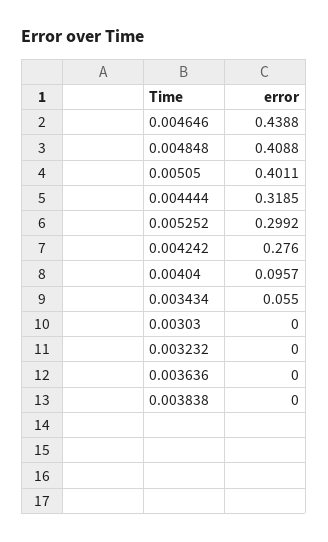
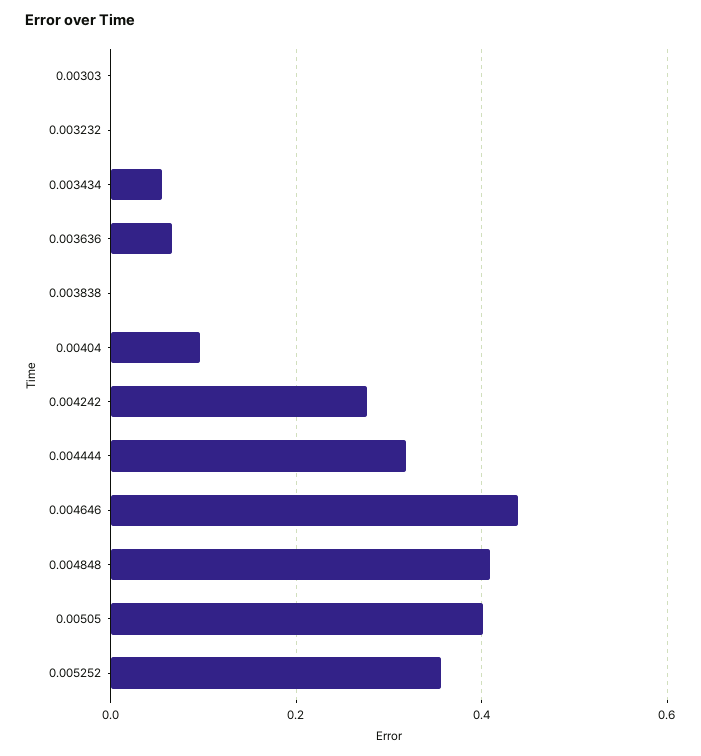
  {
    "0.004646": 0.4388,
    "0.004848": 0.4088,
    "0.00505": 0.4011,
    "0.004444": 0.3185,
-   "0.005252": 0.2992,
+   "0.005252": 0.36,
    "0.004242": 0.276,
    "0.00404": 0.0957,
    "0.003434": 0.055,
    "0.00303": 0,
    "0.003232": 0,
-   "0.003636": 0,
+   "0.003636": 0.06,
    "0.003838": 0
  }

